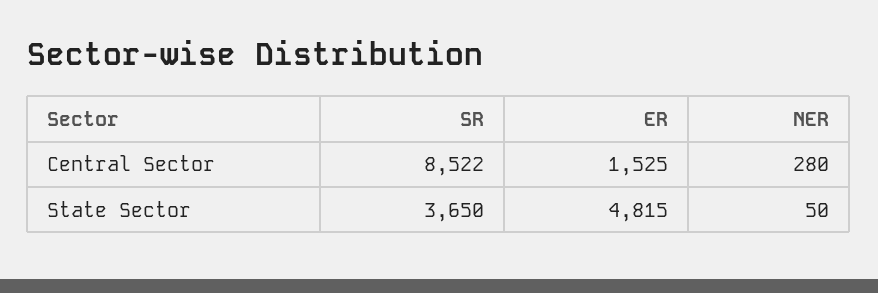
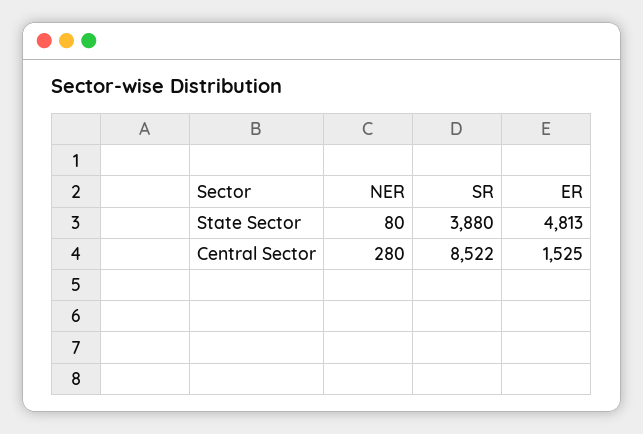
  {
    "SR": {
      "Central Sector": 8522,
-     "State Sector": 3650
+     "State Sector": 3880
    },
    "ER": {
      "Central Sector": 1525,
-     "State Sector": 4815
+     "State Sector": 4813
    },
    "NER": {
      "Central Sector": 280,
-     "State Sector": 50
+     "State Sector": 80
    }
  }

